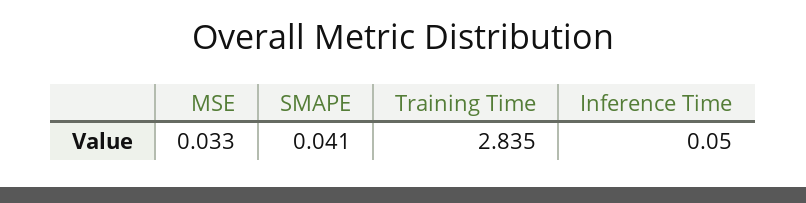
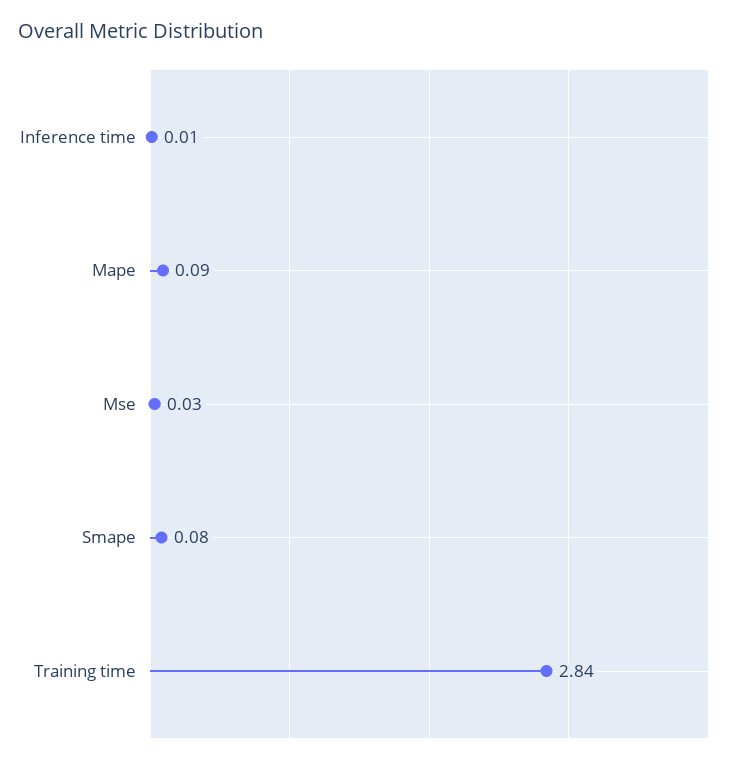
  {
    "MSE": 0.033,
-   "SMAPE": 0.041,
+   "SMAPE": 0.08,
    "Training Time": 2.835,
-   "Inference Time": 0.05
+   "Inference Time": 0.01,
+   "Mape": 0.09
  }

